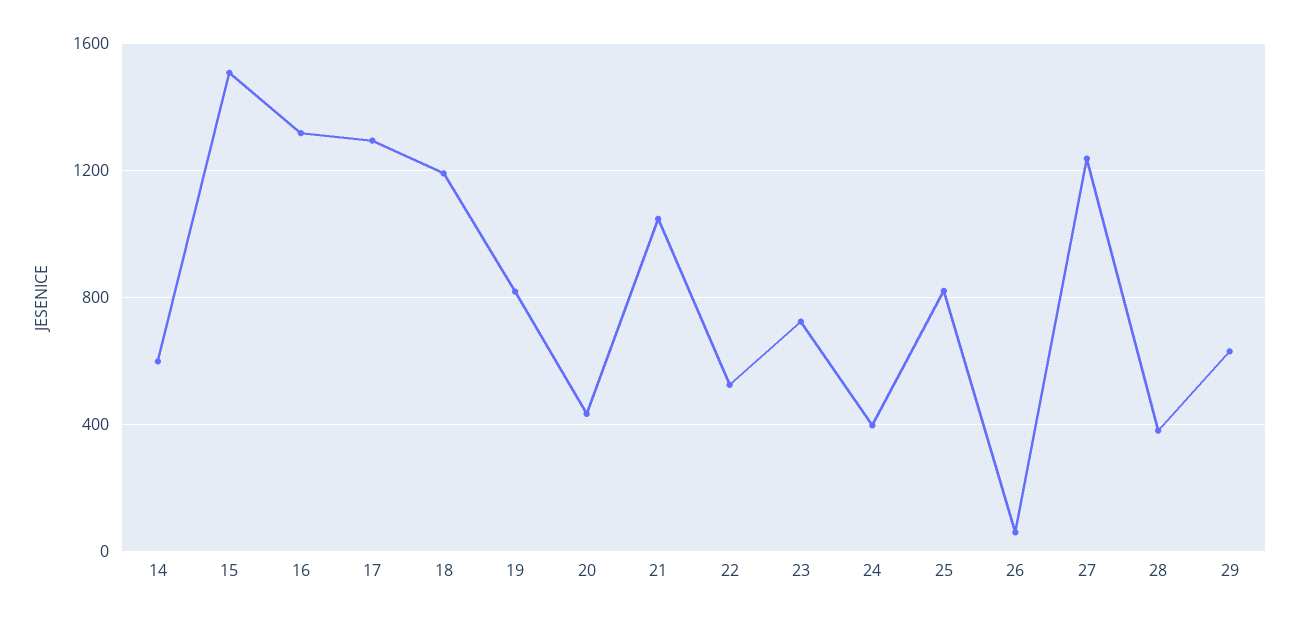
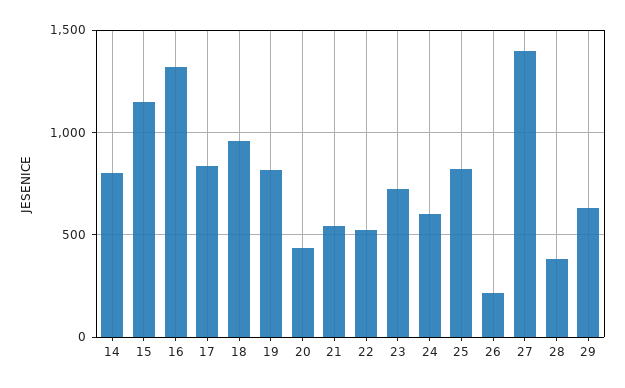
  {
-   "14": 600,
+   "14": 800,
-   "15": 1500,
+   "15": 1150,
    "16": 1300,
-   "17": 1300,
+   "17": 850,
-   "18": 1200,
+   "18": 950,
    "19": 800,
    "20": 450,
-   "21": 1050,
+   "21": 550,
    "22": 550,
    "23": 700,
-   "24": 400,
+   "24": 600,
    "25": 800,
-   "26": 50,
+   "26": 200,
-   "27": 1250,
+   "27": 1400,
    "28": 400,
    "29": 650
  }

